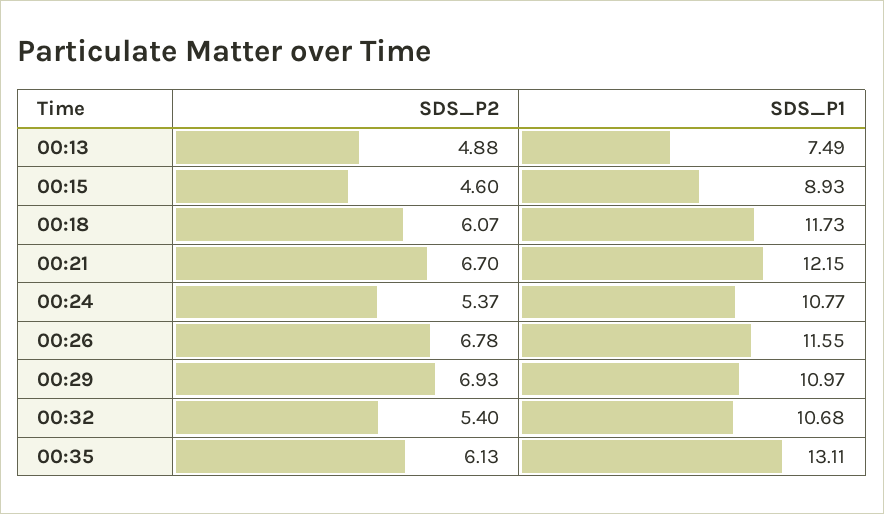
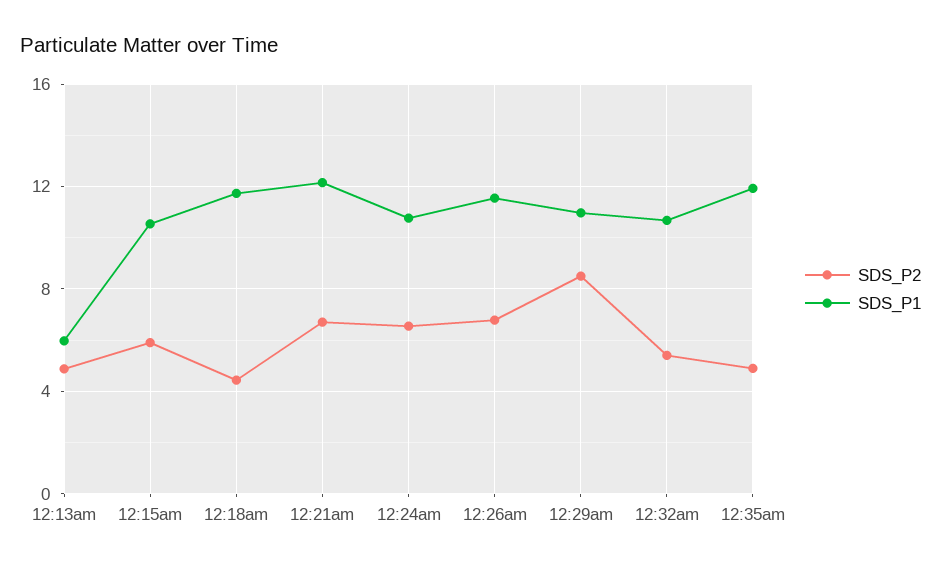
  {
    "SDS_P2": {
      "00:13": 4.88,
-     "00:15": 4.6,
+     "00:15": 6,
-     "00:18": 6.07,
+     "00:18": 4.5,
      "00:21": 6.7,
-     "00:24": 5.37,
+     "00:24": 6.5,
      "00:26": 6.78,
-     "00:29": 6.93,
+     "00:29": 8.5,
      "00:32": 5.4,
-     "00:35": 6.13
+     "00:35": 5
    },
    "SDS_P1": {
-     "00:13": 7.49,
+     "00:13": 6,
-     "00:15": 8.93,
+     "00:15": 10.5,
      "00:18": 11.73,
      "00:21": 12.15,
      "00:24": 10.77,
      "00:26": 11.55,
      "00:29": 10.97,
      "00:32": 10.68,
-     "00:35": 13.11
+     "00:35": 12
    }
  }

